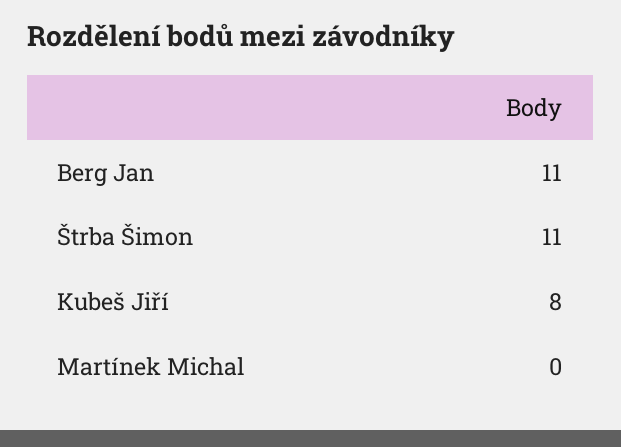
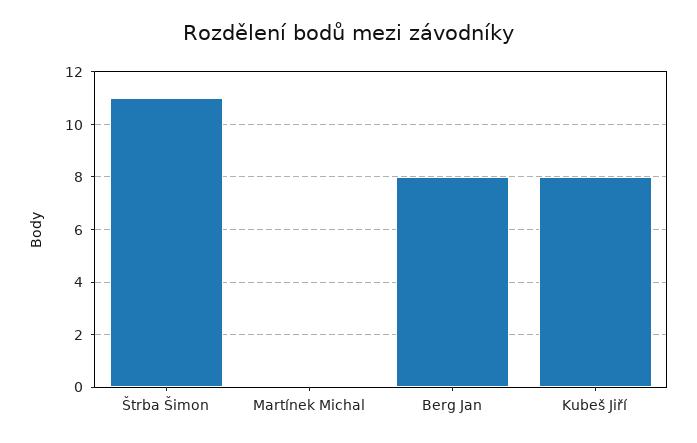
  {
-   "Berg Jan": 11,
+   "Berg Jan": 8,
    "Štrba Šimon": 11,
    "Kubeš Jiří": 8,
    "Martínek Michal": 0
  }

